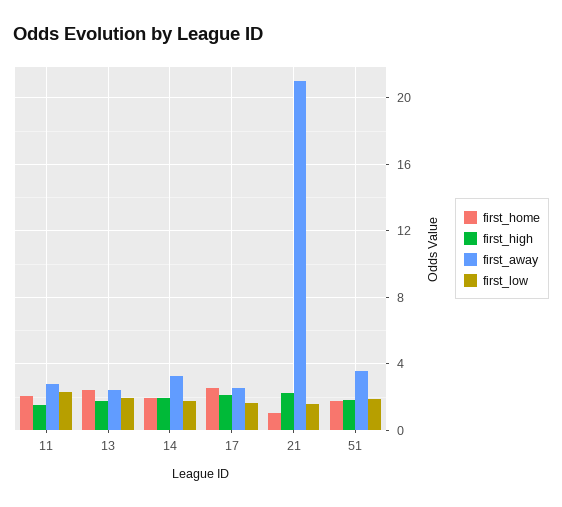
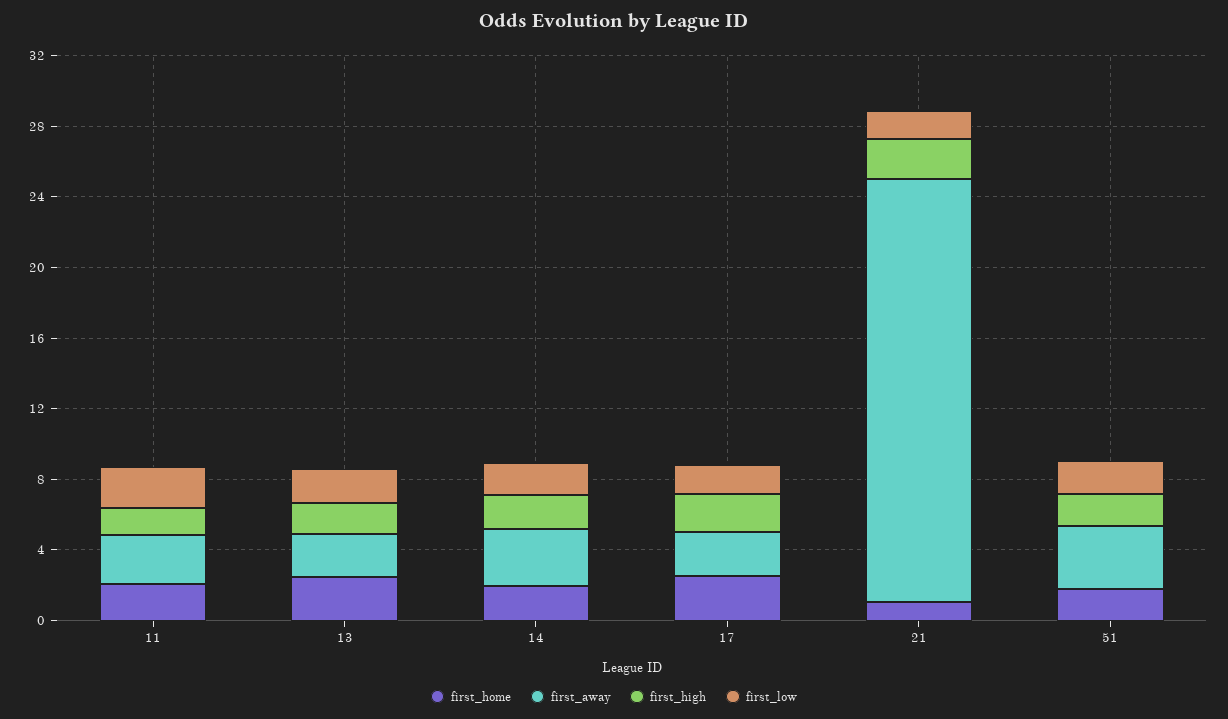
  {
    "first_home": {
      "11": 2,
      "13": 2.5,
      "14": 2,
      "17": 2.5,
      "21": 1,
      "51": 2
    },
    "first_high": {
      "11": 1.5,
      "13": 2,
      "14": 2,
      "17": 2,
      "21": 2,
      "51": 2
    },
    "first_away": {
      "11": 3,
      "13": 2.5,
      "14": 3.5,
      "17": 2.5,
-     "21": 21,
+     "21": 24,
      "51": 3.5
    },
    "first_low": {
      "11": 2.5,
      "13": 2,
      "14": 2,
      "17": 1.5,
      "21": 1.5,
      "51": 2
    }
  }

